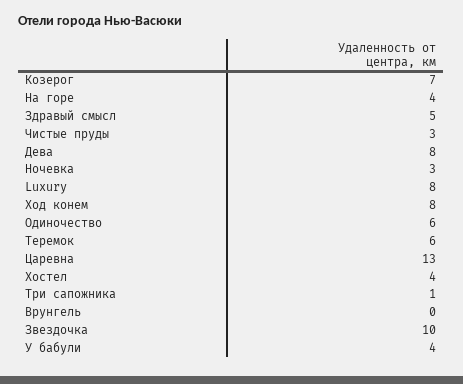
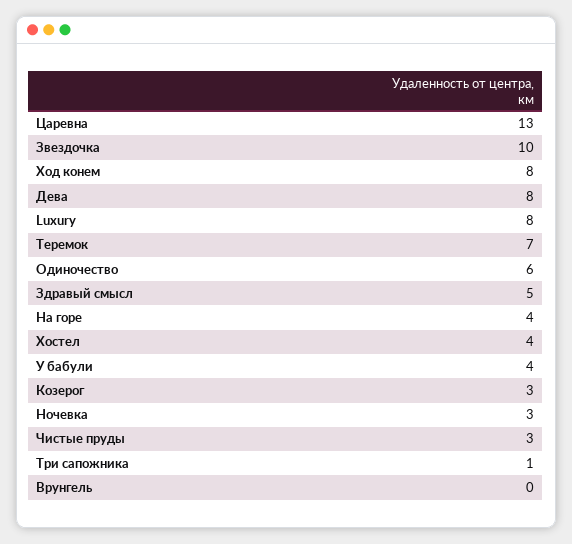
  {
-   "Козерог": 7,
+   "Козерог": 3,
    "На горе": 4,
    "Здравый смысл": 5,
    "Чистые пруды": 3,
    "Дева": 8,
    "Ночевка": 3,
    "Luxury": 8,
    "Ход конем": 8,
    "Одиночество": 6,
-   "Теремок": 6,
+   "Теремок": 7,
    "Царевна": 13,
    "Хостел": 4,
    "Три сапожника": 1,
    "Врунгель": 0,
    "Звездочка": 10,
    "У бабули": 4
  }

